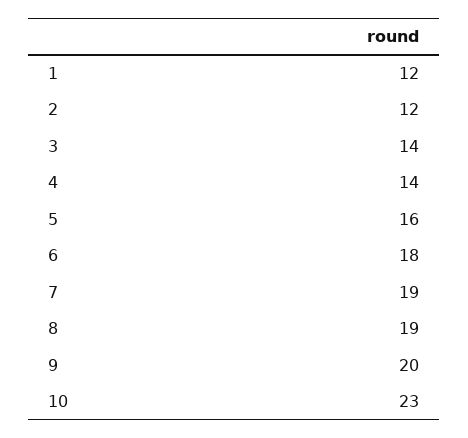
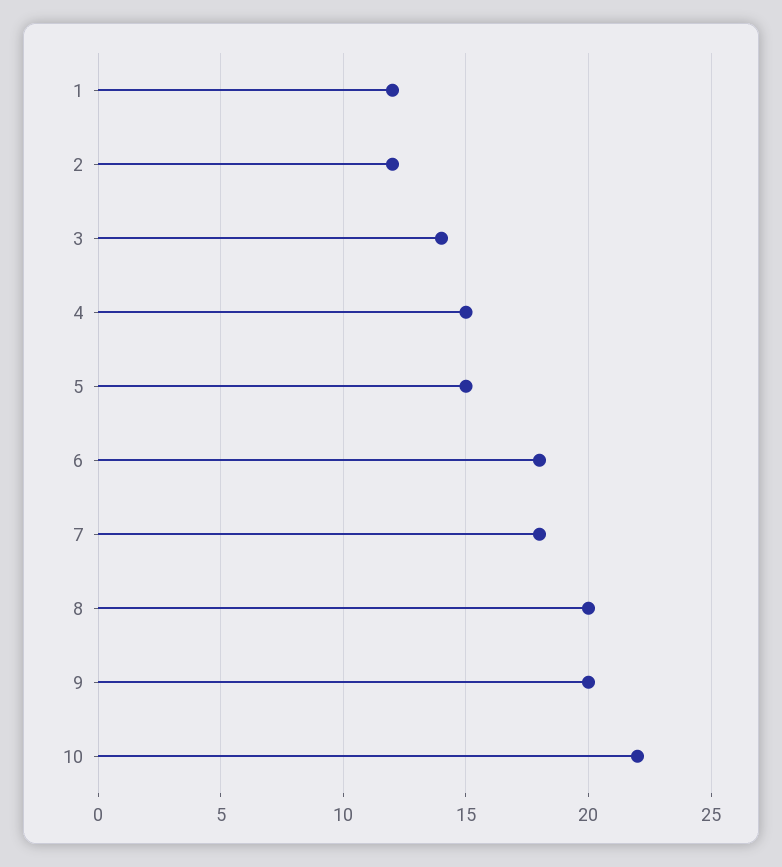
  {
    "1": 12,
    "2": 12,
    "3": 14,
-   "4": 14,
+   "4": 15,
-   "5": 16,
+   "5": 15,
    "6": 18,
-   "7": 19,
+   "7": 18,
-   "8": 19,
+   "8": 20,
    "9": 20,
-   "10": 23
+   "10": 22
  }

